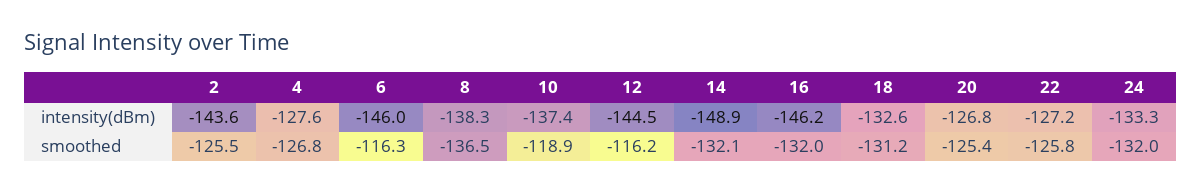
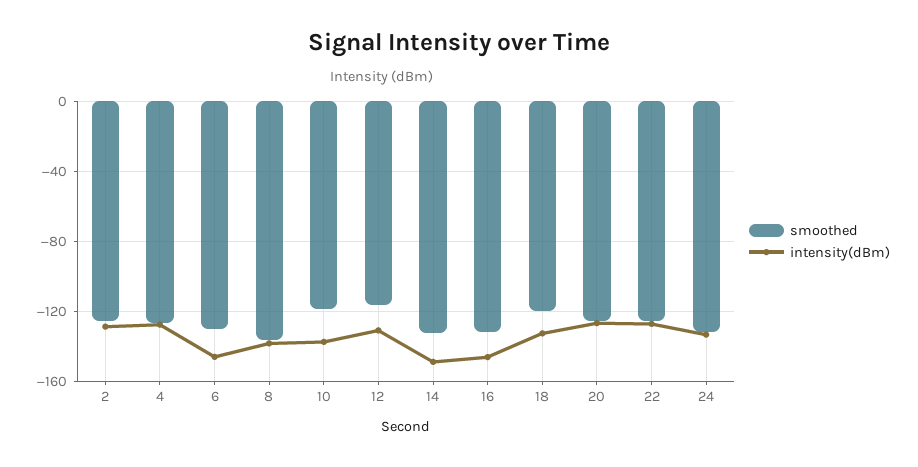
  {
    "intensity(dBm)": {
-     "2": -143.6,
+     "2": -130,
      "4": -127.6,
      "6": -146,
      "8": -138.3,
      "10": -137.4,
-     "12": -144.5,
+     "12": -130,
      "14": -148.9,
      "16": -146.2,
      "18": -132.6,
      "20": -126.8,
      "22": -127.2,
      "24": -133.3
    },
    "smoothed": {
      "2": -125.5,
      "4": -126.8,
-     "6": -116.3,
+     "6": -130,
      "8": -136.5,
      "10": -118.9,
      "12": -116.2,
      "14": -132.1,
      "16": -132,
-     "18": -131.2,
+     "18": -120,
      "20": -125.4,
      "22": -125.8,
      "24": -132
    }
  }

